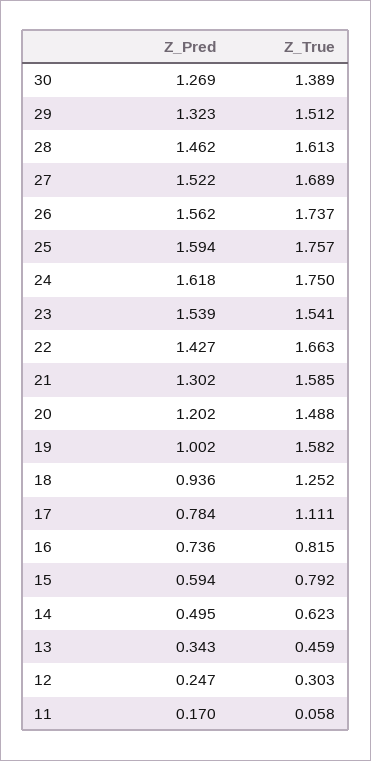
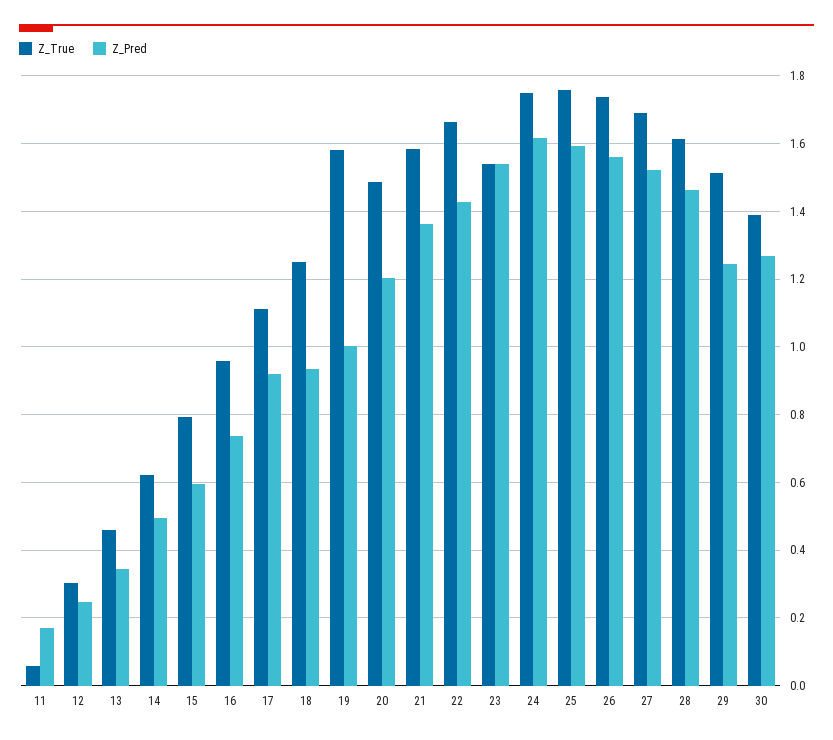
  {
    "Z_Pred": {
      "30": 1.269,
-     "29": 1.323,
+     "29": 1.24,
      "28": 1.462,
      "27": 1.522,
      "26": 1.562,
      "25": 1.594,
      "24": 1.618,
      "23": 1.539,
      "22": 1.427,
-     "21": 1.302,
+     "21": 1.36,
      "20": 1.202,
      "19": 1.002,
      "18": 0.936,
-     "17": 0.784,
+     "17": 0.92,
      "16": 0.736,
      "15": 0.594,
      "14": 0.495,
      "13": 0.343,
      "12": 0.247,
      "11": 0.17
    },
    "Z_True": {
      "30": 1.389,
      "29": 1.512,
      "28": 1.613,
      "27": 1.689,
      "26": 1.737,
      "25": 1.757,
      "24": 1.75,
      "23": 1.541,
      "22": 1.663,
      "21": 1.585,
      "20": 1.488,
      "19": 1.582,
      "18": 1.252,
      "17": 1.111,
-     "16": 0.815,
+     "16": 0.96,
      "15": 0.792,
      "14": 0.623,
      "13": 0.459,
      "12": 0.303,
      "11": 0.058
    }
  }

